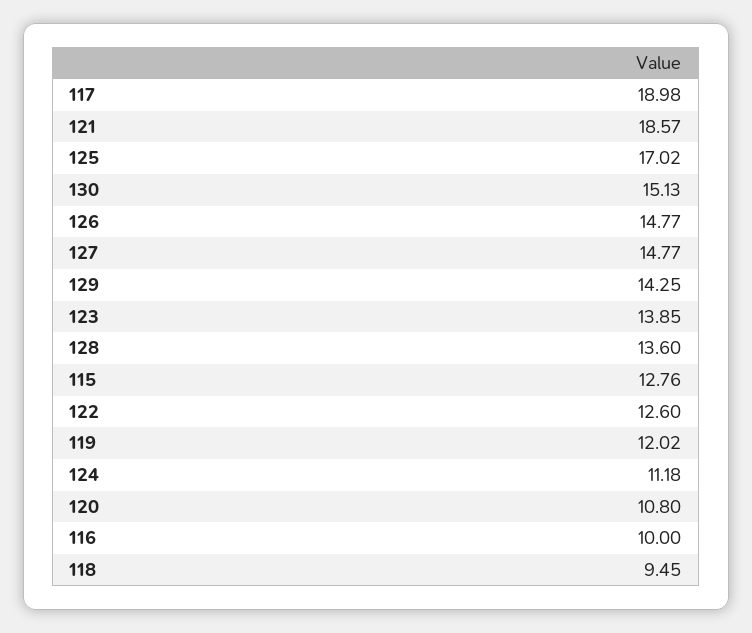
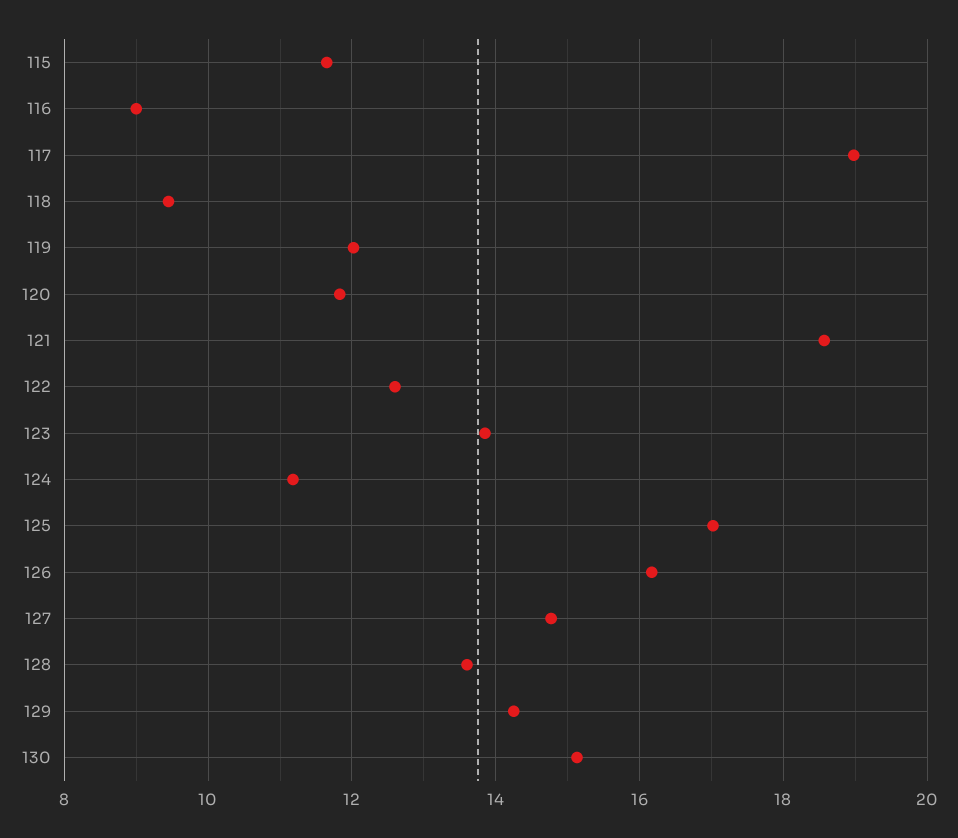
  {
    "117": 18.98,
    "121": 18.57,
    "125": 17.02,
    "130": 15.13,
-   "126": 14.77,
+   "126": 16.2,
    "127": 14.77,
    "129": 14.25,
    "123": 13.85,
    "128": 13.6,
-   "115": 12.76,
+   "115": 11.6,
    "122": 12.6,
    "119": 12.02,
    "124": 11.18,
-   "120": 10.8,
+   "120": 11.8,
-   "116": 10,
+   "116": 9,
    "118": 9.45
  }

